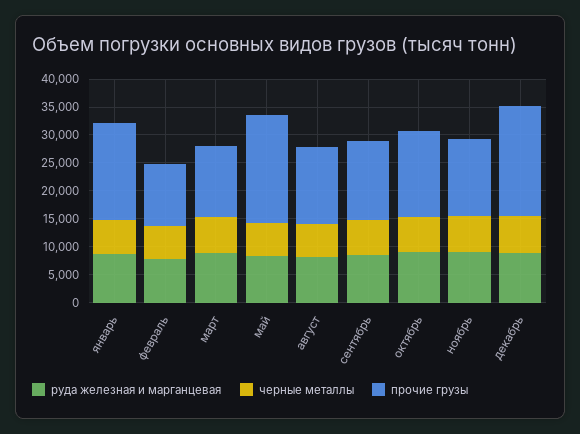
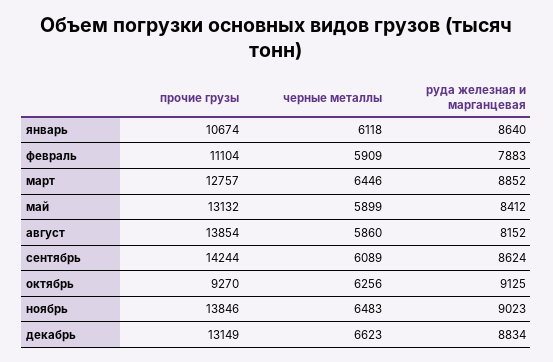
  {
    "руда железная и марганцевая": {
      "январь": 8640,
      "февраль": 7883,
      "март": 8852,
      "май": 8412,
      "август": 8152,
      "сентябрь": 8624,
      "октябрь": 9125,
      "ноябрь": 9023,
      "декабрь": 8834
    },
    "черные металлы": {
      "январь": 6118,
      "февраль": 5909,
      "март": 6446,
      "май": 5899,
      "август": 5860,
      "сентябрь": 6089,
      "октябрь": 6256,
      "ноябрь": 6483,
      "декабрь": 6623
    },
    "прочие грузы": {
-     "январь": 17500,
+     "январь": 10674,
      "февраль": 11104,
      "март": 12757,
-     "май": 20000,
+     "май": 13132,
      "август": 13854,
      "сентябрь": 14244,
-     "октябрь": 15000,
+     "октябрь": 9270,
      "ноябрь": 13846,
-     "декабрь": 20000
+     "декабрь": 13149
    }
  }

